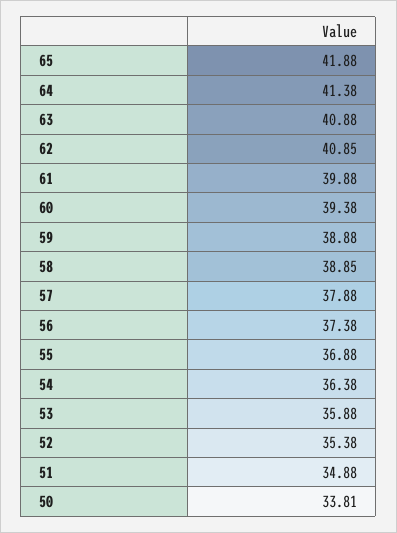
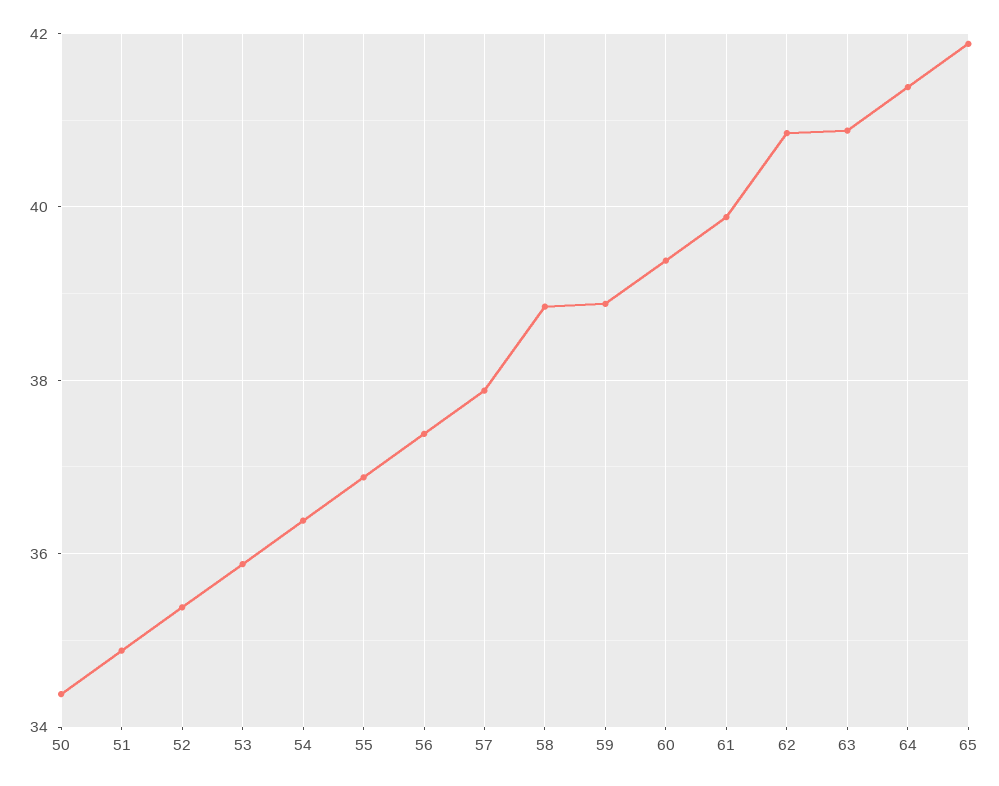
  {
    "65": 41.88,
    "64": 41.38,
    "63": 40.88,
    "62": 40.85,
    "61": 39.88,
    "60": 39.38,
    "59": 38.88,
    "58": 38.85,
    "57": 37.88,
    "56": 37.38,
    "55": 36.88,
    "54": 36.38,
    "53": 35.88,
    "52": 35.38,
    "51": 34.88,
-   "50": 33.81
+   "50": 34.4
  }

